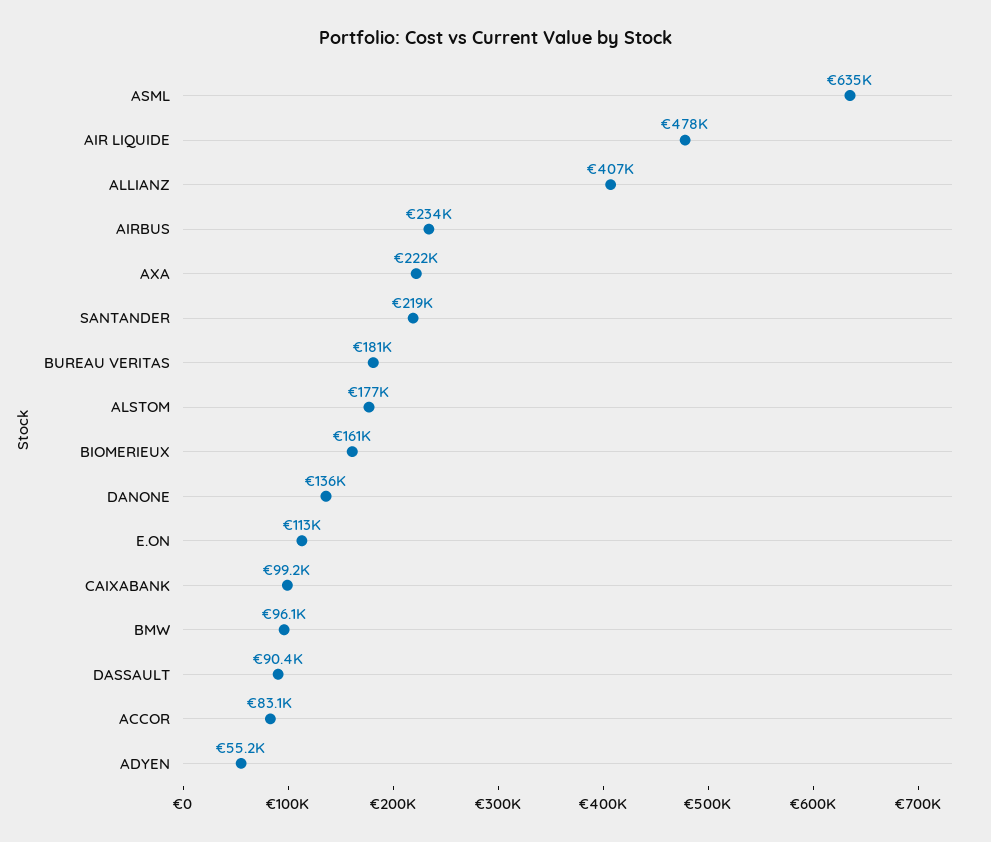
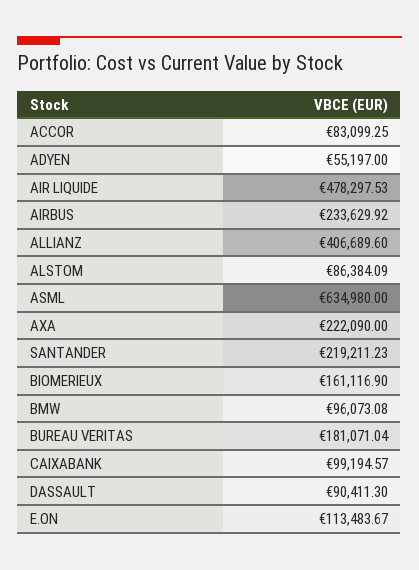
  {
    "ASML": 634980,
    "AIR LIQUIDE": 478297.53,
    "ALLIANZ": 406689.6,
    "AIRBUS": 233629.92,
    "AXA": 222090,
    "SANTANDER": 219211.23,
    "BUREAU VERITAS": 181071.04,
-   "ALSTOM": 177000,
+   "ALSTOM": 86384.09,
    "BIOMERIEUX": 161116.9,
-   "DANONE": 136000,
    "E.ON": 113483.67,
    "CAIXABANK": 99194.57,
    "BMW": 96073.08,
    "DASSAULT": 90411.3,
    "ACCOR": 83099.25,
    "ADYEN": 55197
  }

